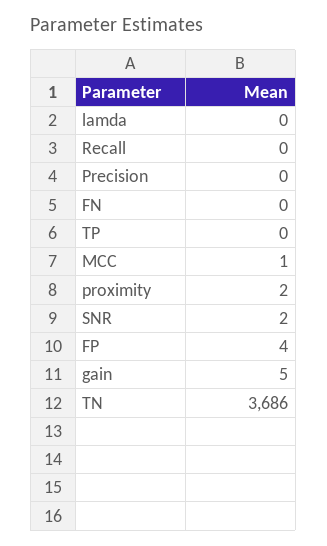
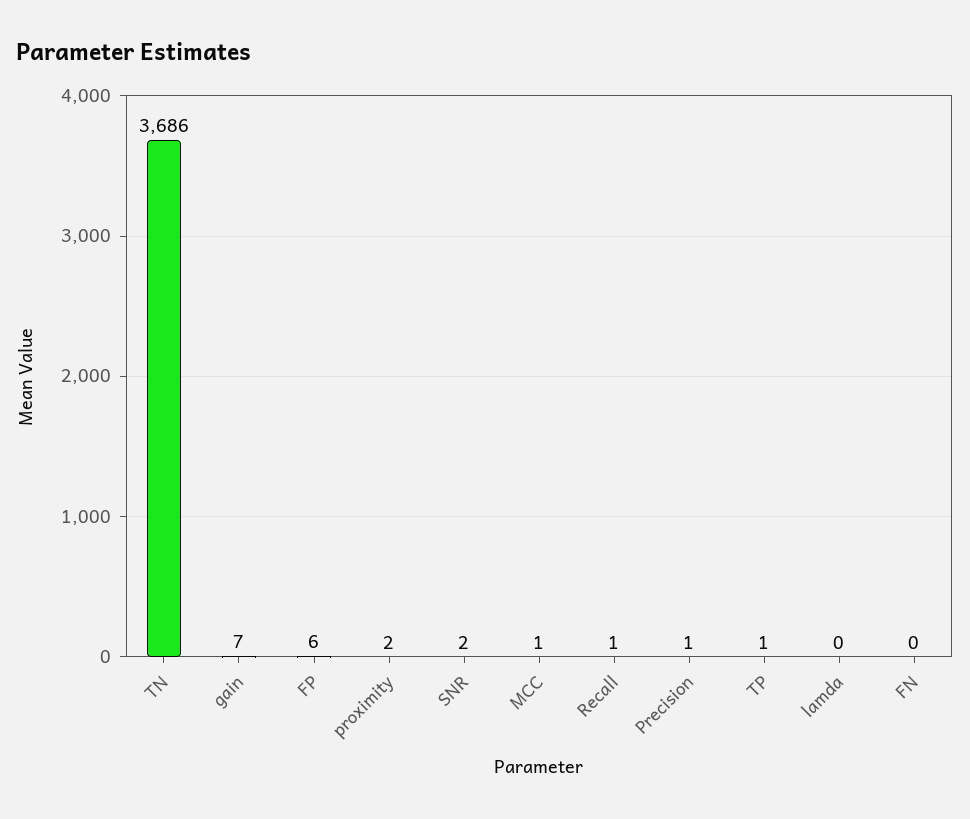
  {
    "lamda": 0,
-   "Recall": 0,
+   "Recall": 1,
-   "Precision": 0,
+   "Precision": 1,
    "FN": 0,
-   "TP": 0,
+   "TP": 1,
    "MCC": 1,
    "proximity": 2,
    "SNR": 2,
-   "FP": 4,
+   "FP": 6,
-   "gain": 5,
+   "gain": 7,
    "TN": 3686
  }

